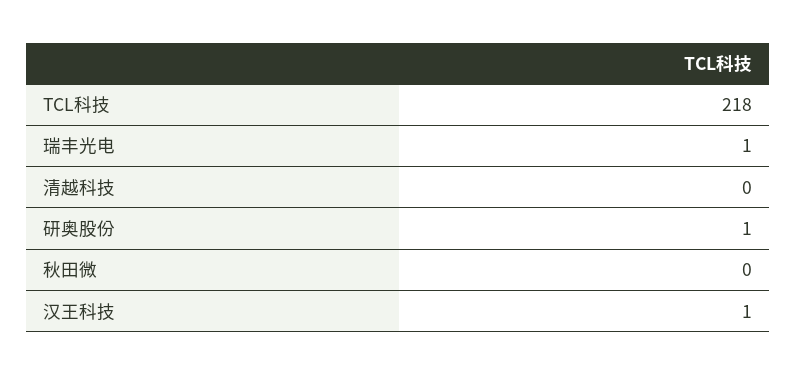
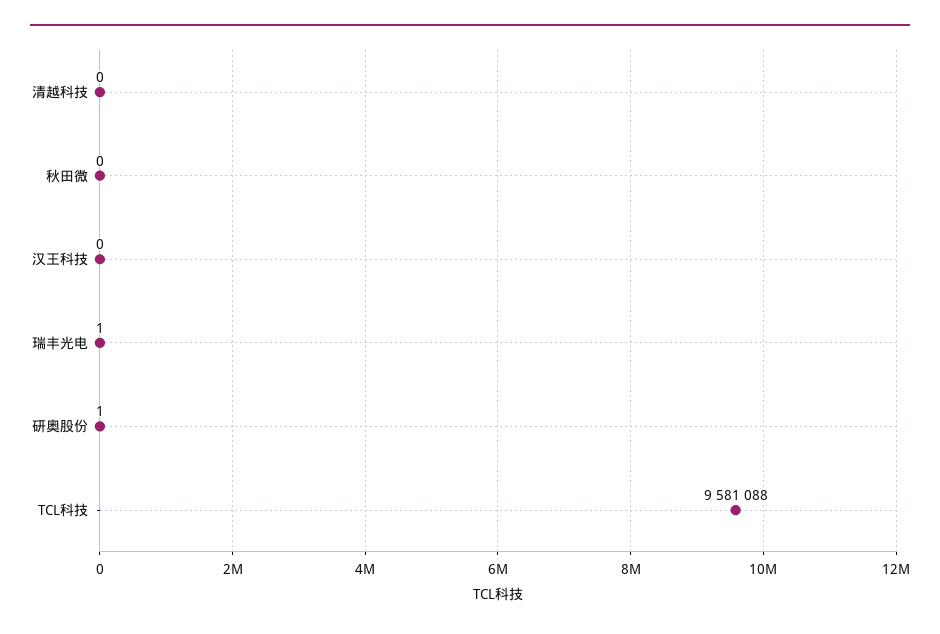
  {
-   "TCL科技": 218,
+   "TCL科技": 9581088,
    "瑞丰光电": 1,
    "清越科技": 0,
    "研奥股份": 1,
    "秋田微": 0,
-   "汉王科技": 1
+   "汉王科技": 0
  }

